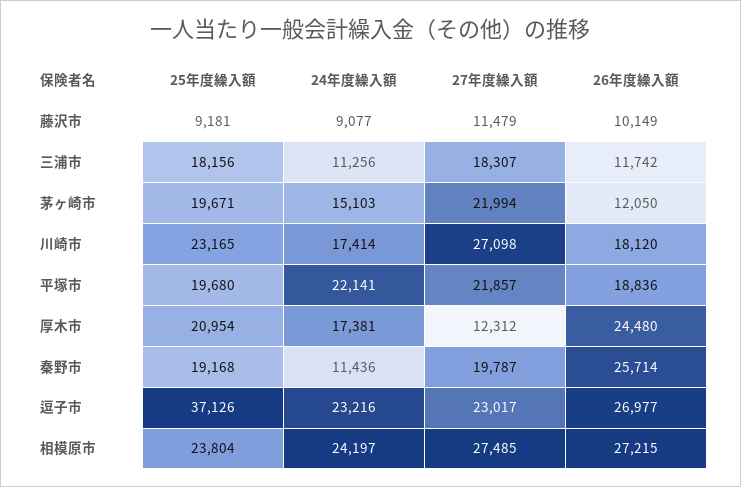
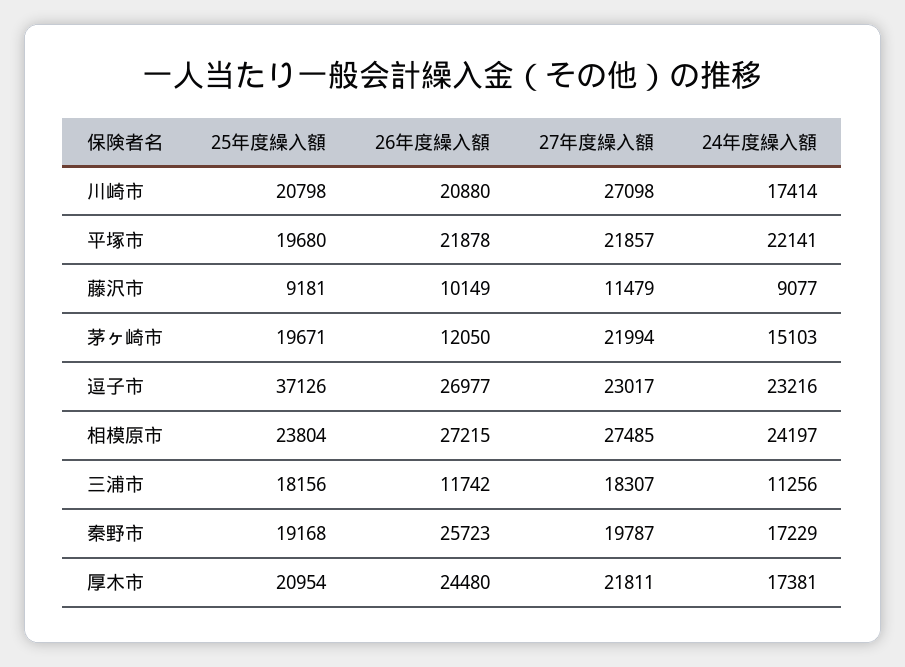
  {
    "25年度繰入額": {
      "藤沢市": 9181,
      "三浦市": 18156,
      "茅ヶ崎市": 19671,
-     "川崎市": 23165,
+     "川崎市": 20798,
      "平塚市": 19680,
      "厚木市": 20954,
      "秦野市": 19168,
      "逗子市": 37126,
      "相模原市": 23804
    },
    "24年度繰入額": {
      "藤沢市": 9077,
      "三浦市": 11256,
      "茅ヶ崎市": 15103,
      "川崎市": 17414,
      "平塚市": 22141,
      "厚木市": 17381,
-     "秦野市": 11436,
+     "秦野市": 17229,
      "逗子市": 23216,
      "相模原市": 24197
    },
    "27年度繰入額": {
      "藤沢市": 11479,
      "三浦市": 18307,
      "茅ヶ崎市": 21994,
      "川崎市": 27098,
      "平塚市": 21857,
-     "厚木市": 12312,
+     "厚木市": 21811,
      "秦野市": 19787,
      "逗子市": 23017,
      "相模原市": 27485
    },
    "26年度繰入額": {
      "藤沢市": 10149,
      "三浦市": 11742,
      "茅ヶ崎市": 12050,
-     "川崎市": 18120,
+     "川崎市": 20880,
-     "平塚市": 18836,
+     "平塚市": 21878,
      "厚木市": 24480,
-     "秦野市": 25714,
+     "秦野市": 25723,
      "逗子市": 26977,
      "相模原市": 27215
    }
  }

